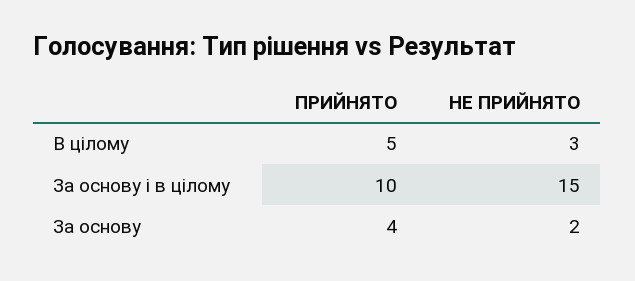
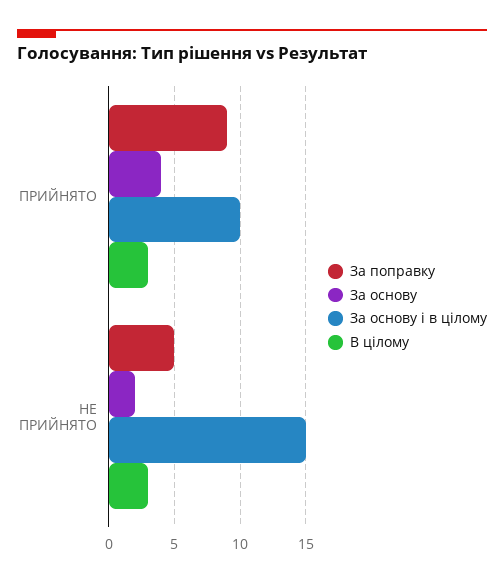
  {
    "В цілому": {
-     "ПРИЙНЯТО": 5,
+     "ПРИЙНЯТО": 3,
      "НЕ ПРИЙНЯТО": 3
    },
    "За основу і в цілому": {
      "ПРИЙНЯТО": 10,
      "НЕ ПРИЙНЯТО": 15
    },
    "За основу": {
      "ПРИЙНЯТО": 4,
      "НЕ ПРИЙНЯТО": 2
-   }
+   },
+   "За поправку": {
+     "ПРИЙНЯТО": 9,
+     "НЕ ПРИЙНЯТО": 5
+   }
  }

